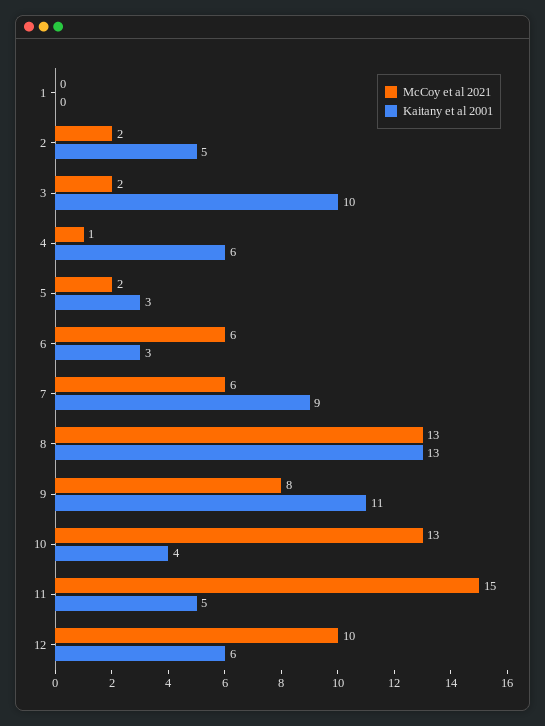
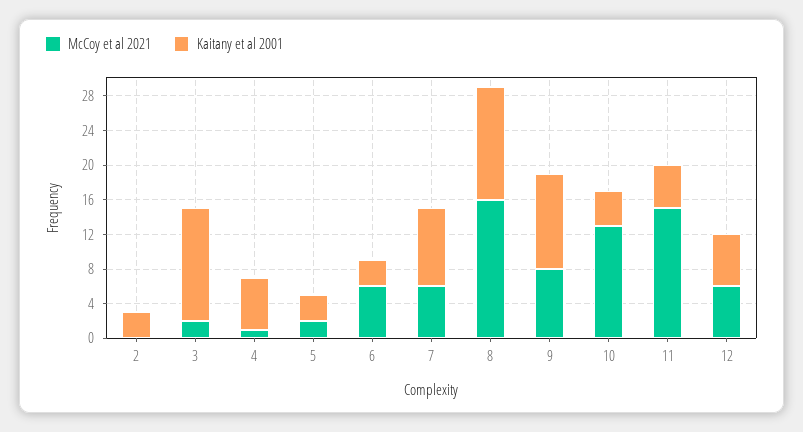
  {
    "McCoy et al 2021": {
-     "1": 0,
-     "2": 2,
+     "2": 0,
      "3": 2,
      "4": 1,
      "5": 2,
      "6": 6,
      "7": 6,
-     "8": 13,
+     "8": 16,
      "9": 8,
      "10": 13,
      "11": 15,
-     "12": 10
+     "12": 6
    },
    "Kaitany et al 2001": {
-     "1": 0,
-     "2": 5,
+     "2": 3,
-     "3": 10,
+     "3": 13,
      "4": 6,
      "5": 3,
      "6": 3,
      "7": 9,
      "8": 13,
      "9": 11,
      "10": 4,
      "11": 5,
      "12": 6
    }
  }

